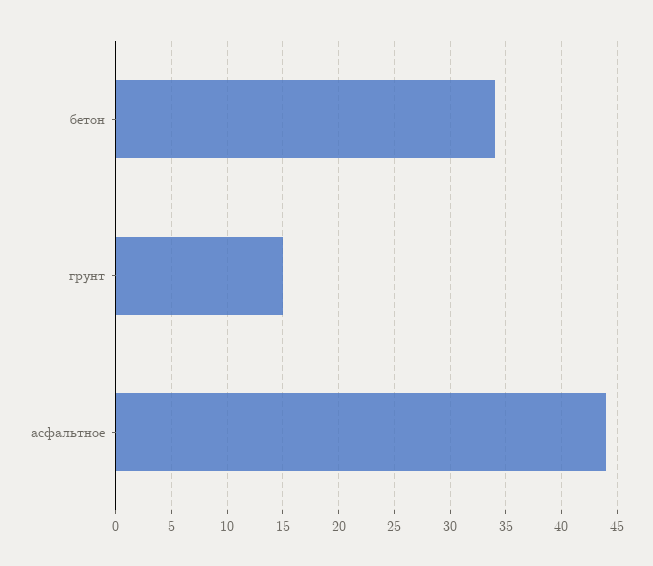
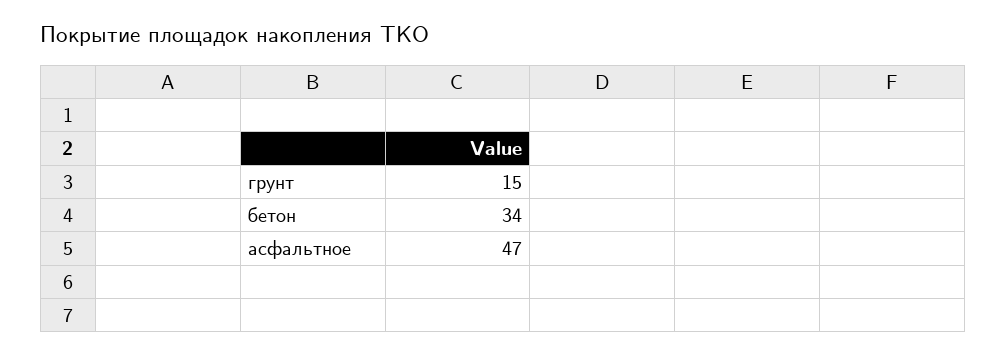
  {
    "бетон": 34,
    "грунт": 15,
-   "асфальтное": 44
+   "асфальтное": 47
  }

